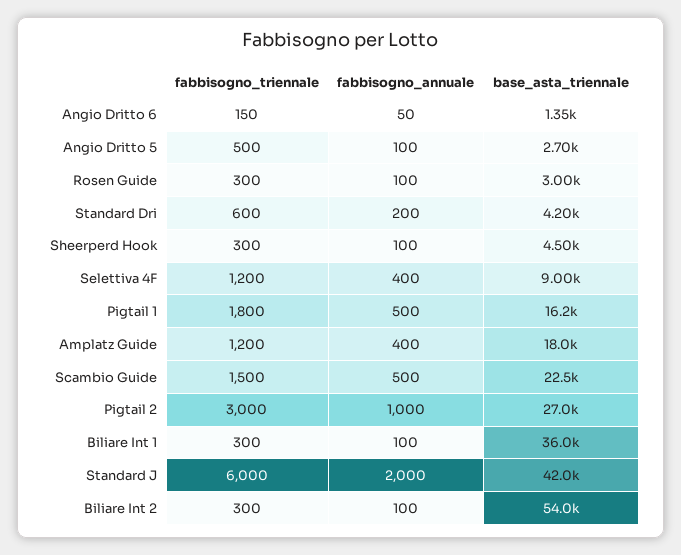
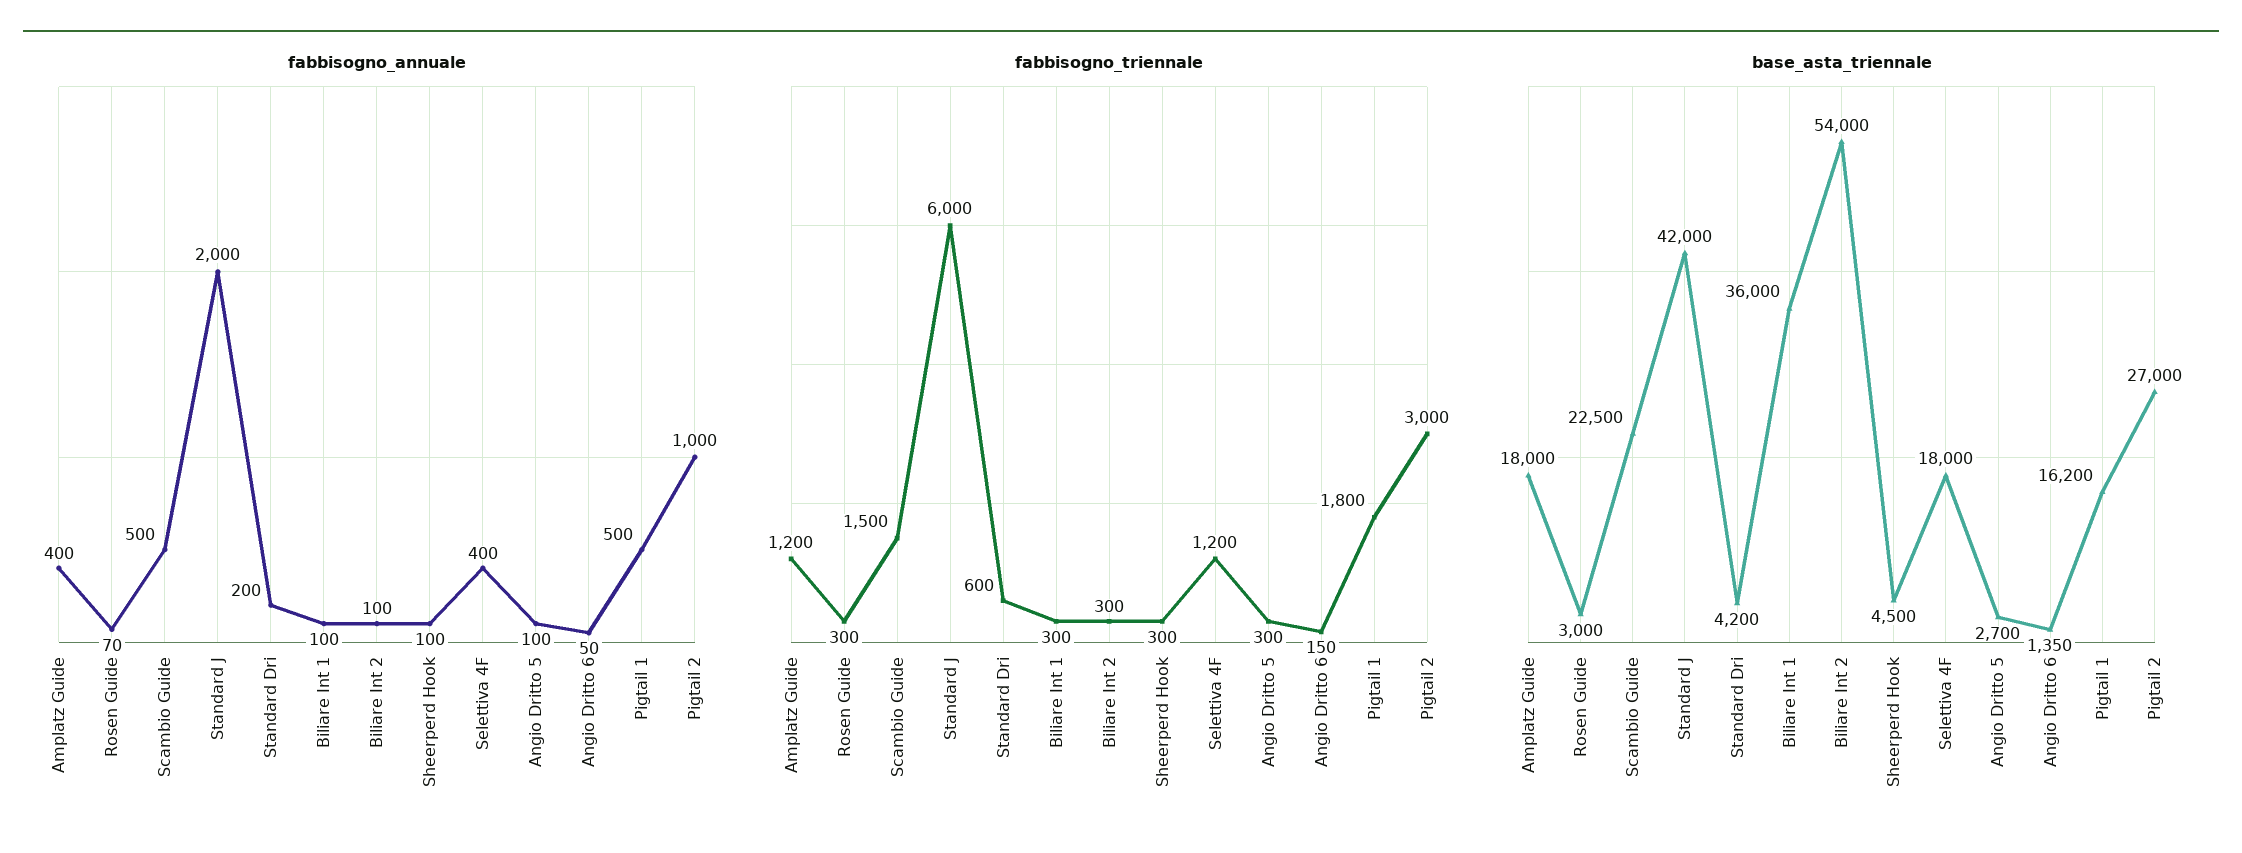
  {
    "fabbisogno_triennale": {
      "Angio Dritto 6": 150,
-     "Angio Dritto 5": 500,
+     "Angio Dritto 5": 300,
      "Rosen Guide": 300,
      "Standard Dri": 600,
      "Sheerperd Hook": 300,
      "Selettiva 4F": 1200,
      "Pigtail 1": 1800,
      "Amplatz Guide": 1200,
      "Scambio Guide": 1500,
      "Pigtail 2": 3000,
      "Biliare Int 1": 300,
      "Standard J": 6000,
      "Biliare Int 2": 300
    },
    "fabbisogno_annuale": {
      "Angio Dritto 6": 50,
      "Angio Dritto 5": 100,
-     "Rosen Guide": 100,
+     "Rosen Guide": 70,
      "Standard Dri": 200,
      "Sheerperd Hook": 100,
      "Selettiva 4F": 400,
      "Pigtail 1": 500,
      "Amplatz Guide": 400,
      "Scambio Guide": 500,
      "Pigtail 2": 1000,
      "Biliare Int 1": 100,
      "Standard J": 2000,
      "Biliare Int 2": 100
    },
    "base_asta_triennale": {
      "Angio Dritto 6": 1350,
      "Angio Dritto 5": 2700,
      "Rosen Guide": 3000,
      "Standard Dri": 4200,
      "Sheerperd Hook": 4500,
-     "Selettiva 4F": 9000,
+     "Selettiva 4F": 18000,
      "Pigtail 1": 16200,
      "Amplatz Guide": 18000,
      "Scambio Guide": 22500,
      "Pigtail 2": 27000,
      "Biliare Int 1": 36000,
      "Standard J": 42000,
      "Biliare Int 2": 54000
    }
  }

